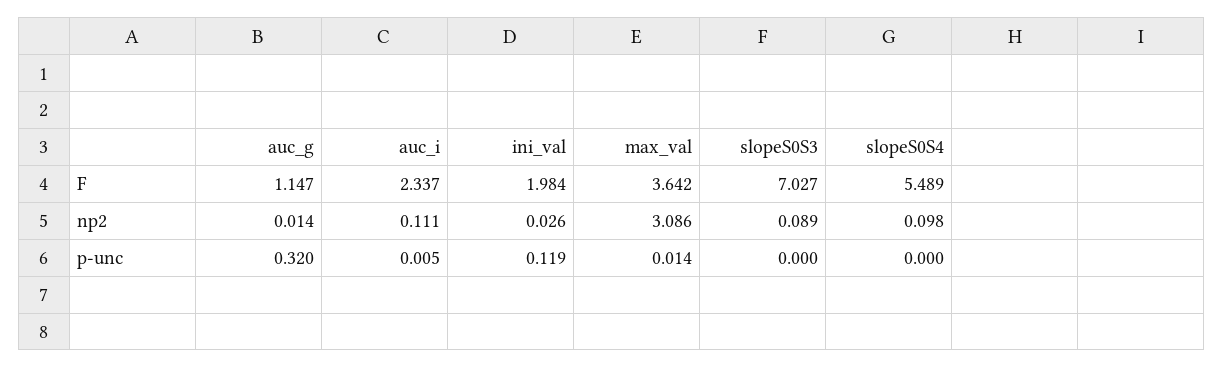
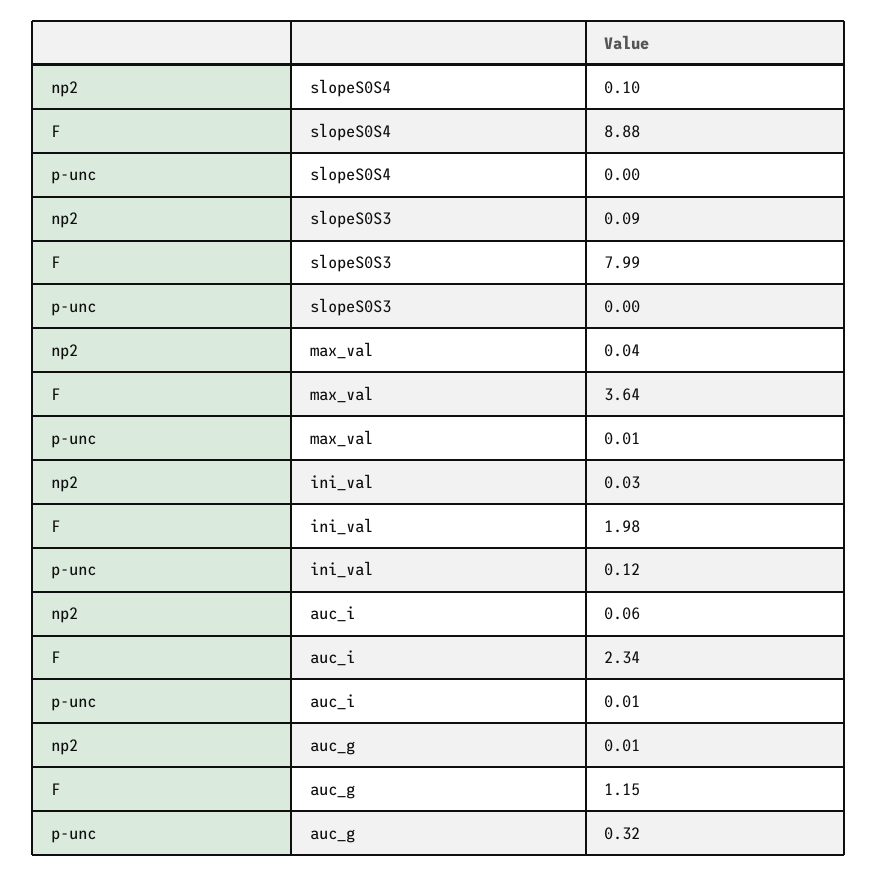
  {
    "auc_g": {
      "F": 1.147,
      "np2": 0.014,
      "p-unc": 0.32
    },
    "auc_i": {
      "F": 2.337,
-     "np2": 0.111,
+     "np2": 0.06,
      "p-unc": 0.005
    },
    "ini_val": {
      "F": 1.984,
      "np2": 0.026,
      "p-unc": 0.119
    },
    "max_val": {
      "F": 3.642,
-     "np2": 3.086,
+     "np2": 0.04,
      "p-unc": 0.014
    },
    "slopeS0S3": {
-     "F": 7.027,
+     "F": 7.99,
      "np2": 0.089,
      "p-unc": 0
    },
    "slopeS0S4": {
-     "F": 5.489,
+     "F": 8.88,
      "np2": 0.098,
      "p-unc": 0
    }
  }

